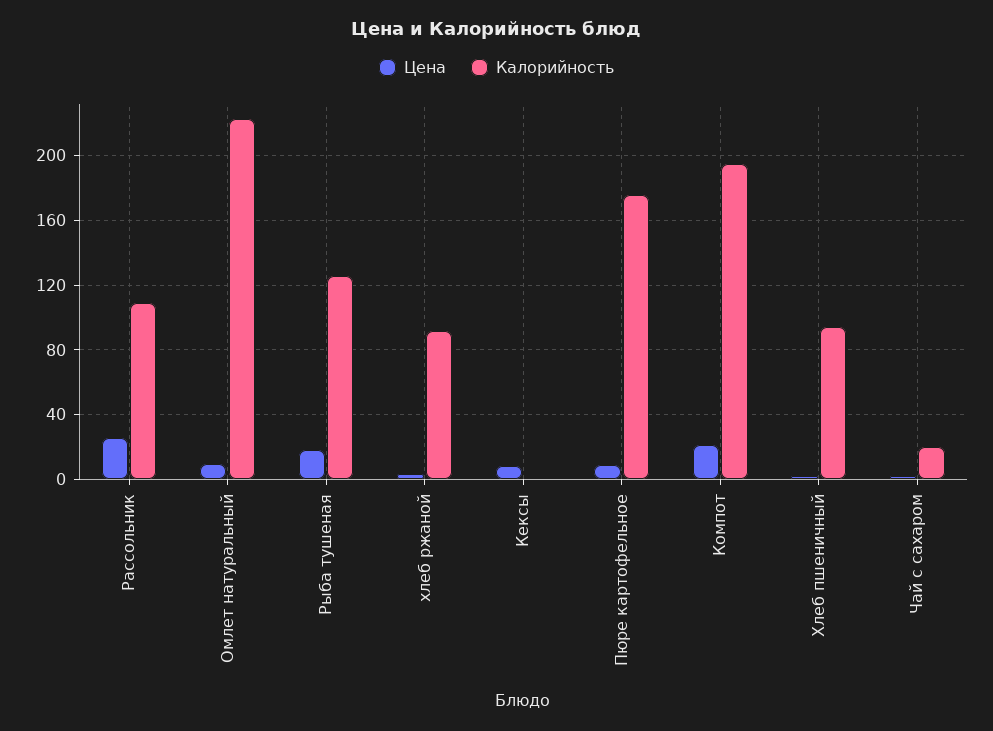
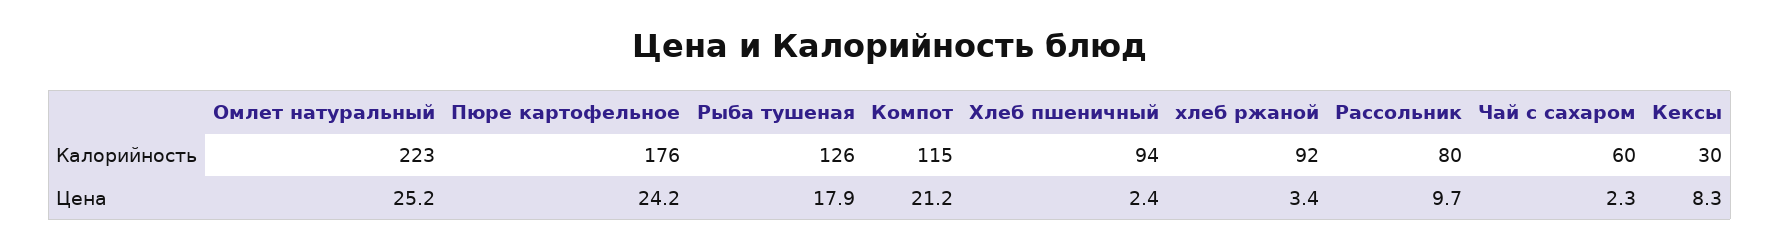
  {
    "Цена": {
-     "Рассольник": 25,
+     "Рассольник": 9.7,
-     "Омлет натуральный": 10,
+     "Омлет натуральный": 25.2,
      "Рыба тушеная": 17.9,
      "хлеб ржаной": 3.4,
      "Кексы": 8.3,
-     "Пюре картофельное": 10,
+     "Пюре картофельное": 24.2,
      "Компот": 21.2,
      "Хлеб пшеничный": 2.4,
      "Чай с сахаром": 2.3
    },
    "Калорийность": {
-     "Рассольник": 110,
+     "Рассольник": 80,
      "Омлет натуральный": 223,
      "Рыба тушеная": 126,
      "хлеб ржаной": 92,
-     "Кексы": 0,
+     "Кексы": 30,
      "Пюре картофельное": 176,
-     "Компот": 195,
+     "Компот": 115,
      "Хлеб пшеничный": 94,
-     "Чай с сахаром": 20
+     "Чай с сахаром": 60
    }
  }

